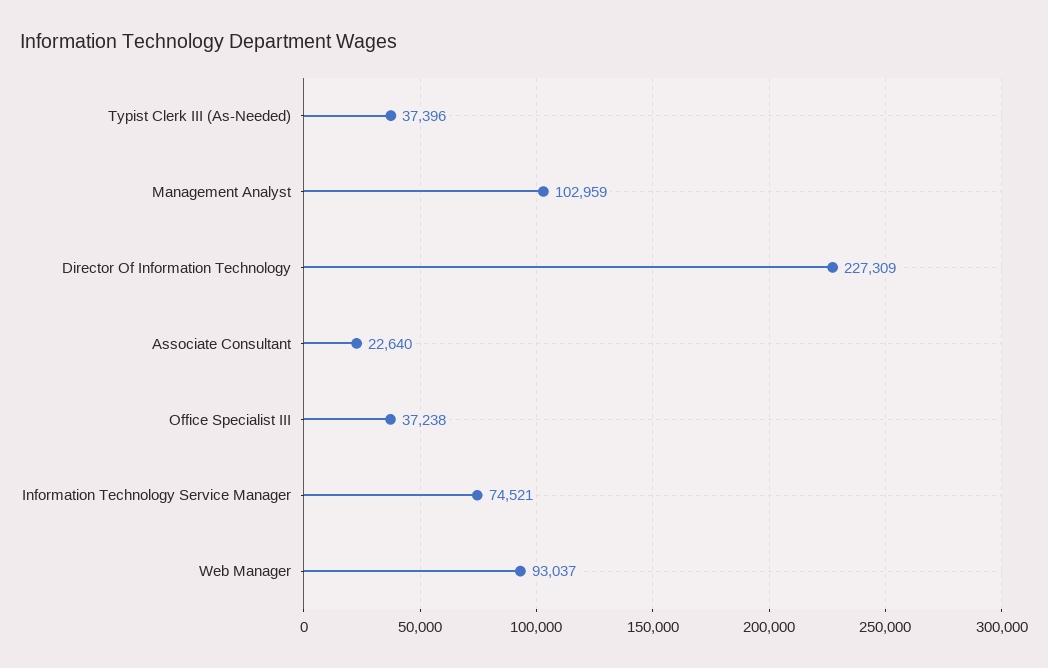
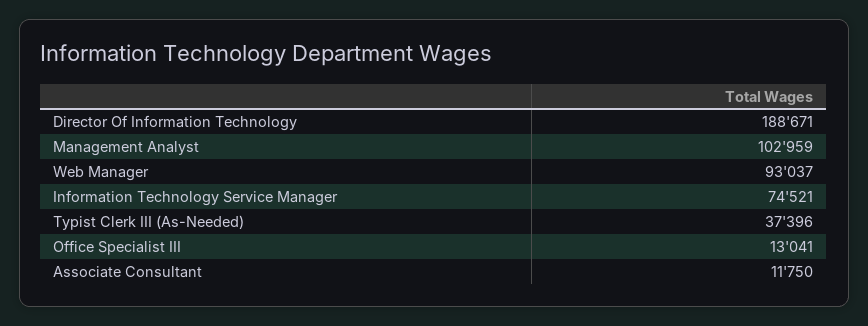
  {
    "Typist Clerk III (As-Needed)": 37396,
    "Management Analyst": 102959,
-   "Director Of Information Technology": 227309,
+   "Director Of Information Technology": 188671,
-   "Associate Consultant": 22640,
+   "Associate Consultant": 11750,
-   "Office Specialist III": 37238,
+   "Office Specialist III": 13041,
    "Information Technology Service Manager": 74521,
    "Web Manager": 93037
  }

